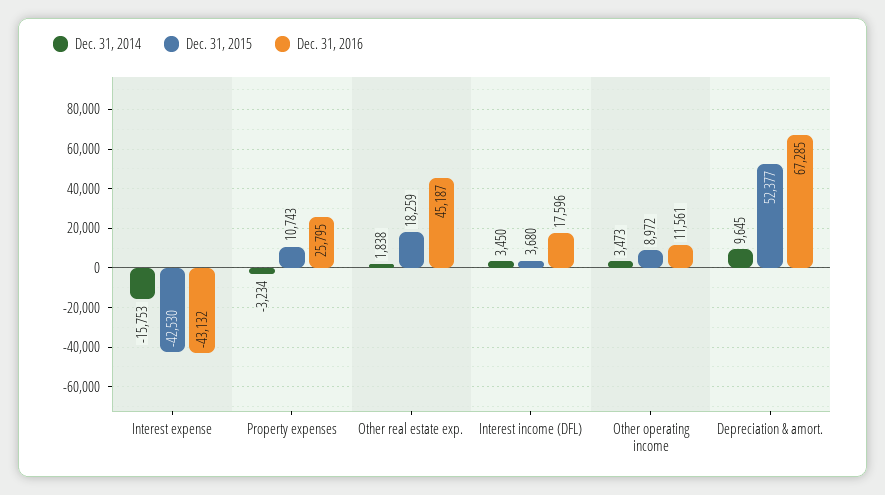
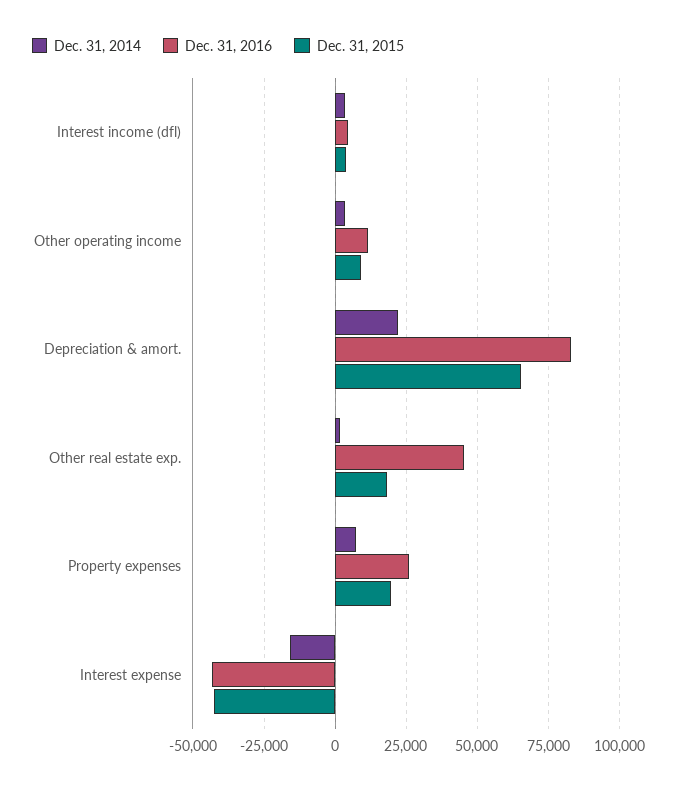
  {
    "Dec. 31, 2014": {
      "Interest expense": -15753,
-     "Property expenses": -3234,
+     "Property expenses": 7500,
      "Other real estate exp.": 1838,
      "Interest income (DFL)": 3450,
      "Other operating income": 3473,
-     "Depreciation & amort.": 9645
+     "Depreciation & amort.": 22500
    },
    "Dec. 31, 2015": {
      "Interest expense": -42530,
-     "Property expenses": 10743,
+     "Property expenses": 20000,
      "Other real estate exp.": 18259,
      "Interest income (DFL)": 3680,
      "Other operating income": 8972,
-     "Depreciation & amort.": 52377
+     "Depreciation & amort.": 65000
    },
    "Dec. 31, 2016": {
      "Interest expense": -43132,
      "Property expenses": 25795,
      "Other real estate exp.": 45187,
-     "Interest income (DFL)": 17596,
+     "Interest income (DFL)": 5000,
      "Other operating income": 11561,
-     "Depreciation & amort.": 67285
+     "Depreciation & amort.": 82500
    }
  }

